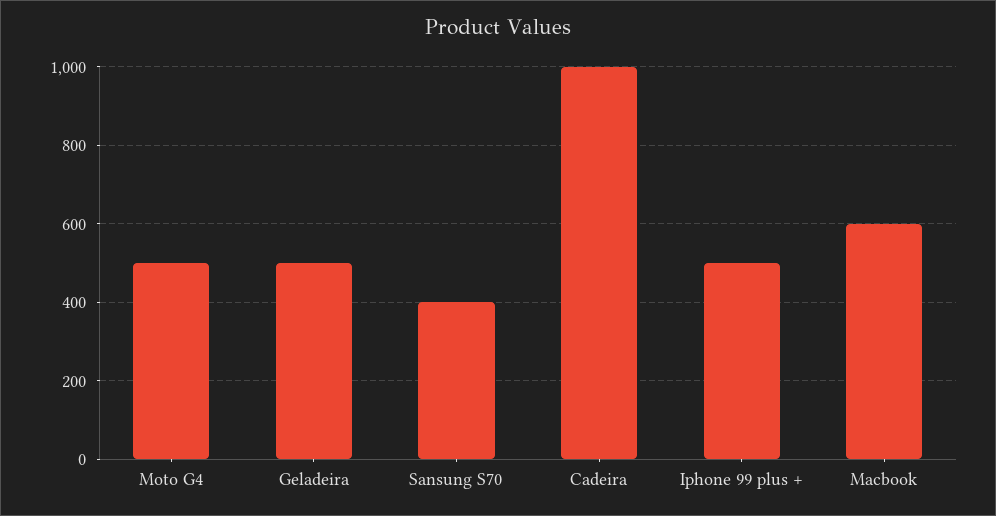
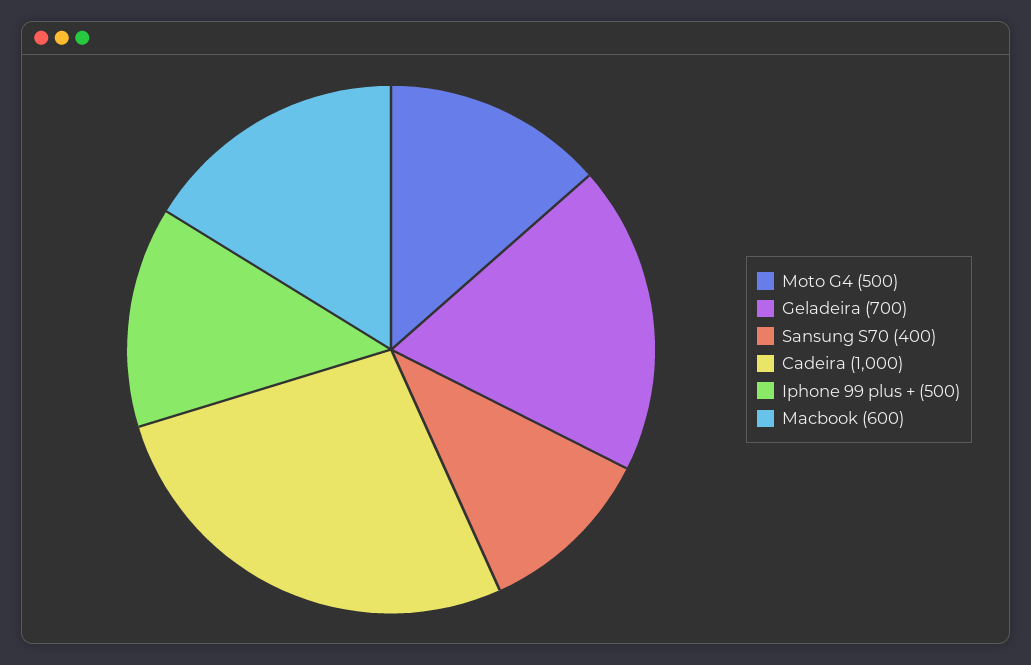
  {
    "Moto G4": 500,
-   "Geladeira": 500,
+   "Geladeira": 700,
    "Sansung S70": 400,
    "Cadeira": 1000,
    "Iphone 99 plus +": 500,
    "Macbook": 600
  }

